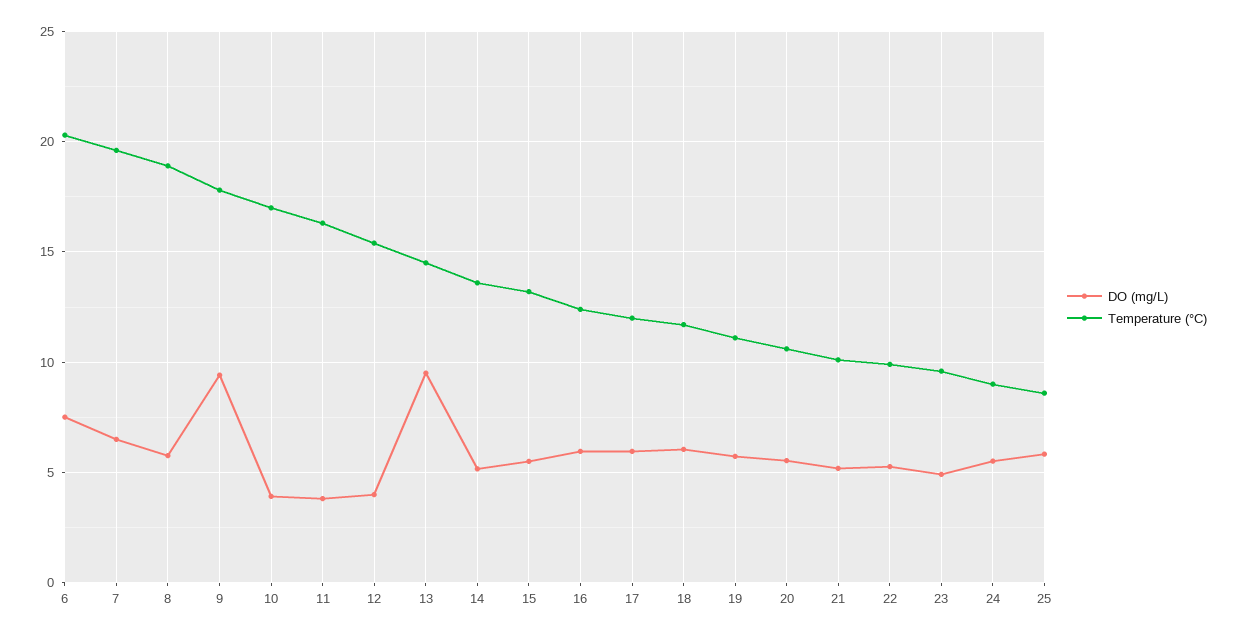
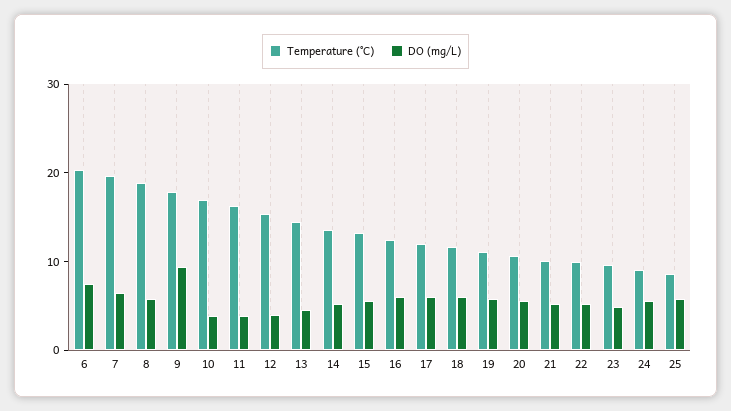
  {
    "DO (mg/L)": {
      "6": 7.5,
      "7": 6.5,
      "8": 6,
      "9": 9.5,
      "10": 4,
      "11": 4,
      "12": 4,
-     "13": 9.5,
+     "13": 4,
      "14": 5,
      "15": 5.5,
      "16": 6,
      "17": 6,
      "18": 6,
      "19": 5.5,
      "20": 5.5,
      "21": 5,
      "22": 5.5,
      "23": 5,
      "24": 5.5,
      "25": 6
    },
    "Temperature (°C)": {
      "6": 20.5,
      "7": 19.5,
      "8": 19,
      "9": 18,
      "10": 17,
      "11": 16.5,
      "12": 15.5,
      "13": 14.5,
      "14": 13.5,
      "15": 13,
      "16": 12.5,
      "17": 12,
      "18": 11.5,
      "19": 11,
      "20": 10.5,
      "21": 10,
      "22": 10,
      "23": 9.5,
      "24": 9,
      "25": 8.5
    }
  }

